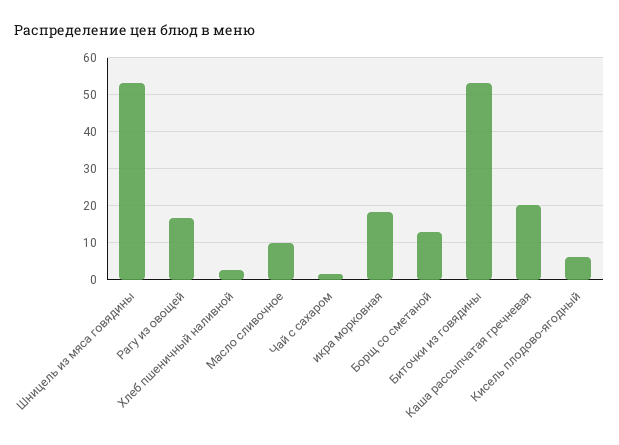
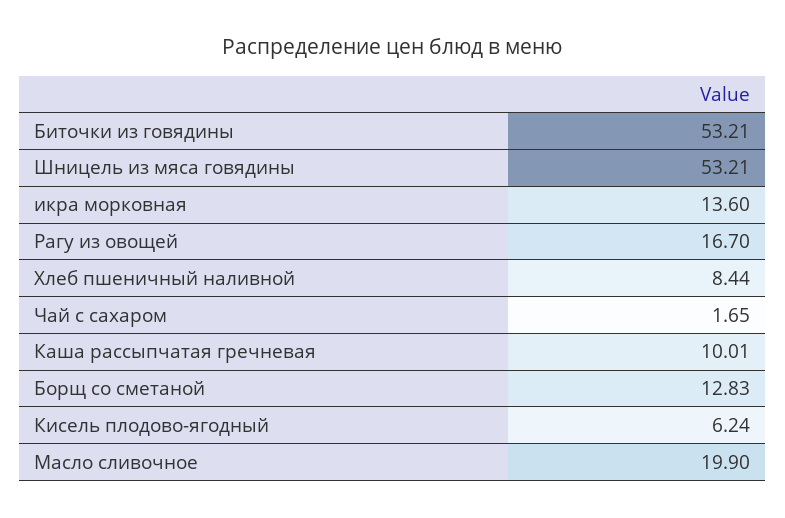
  {
    "Шницель из мяса говядины": 53.21,
    "Рагу из овощей": 16.7,
-   "Хлеб пшеничный наливной": 2,
+   "Хлеб пшеничный наливной": 8.44,
-   "Масло сливочное": 10,
+   "Масло сливочное": 19.9,
    "Чай с сахаром": 1.65,
-   "икра морковная": 18,
+   "икра морковная": 13.6,
    "Борщ со сметаной": 12.83,
    "Биточки из говядины": 53.21,
-   "Каша рассыпчатая гречневая": 20,
+   "Каша рассыпчатая гречневая": 10.01,
    "Кисель плодово-ягодный": 6.24
  }

